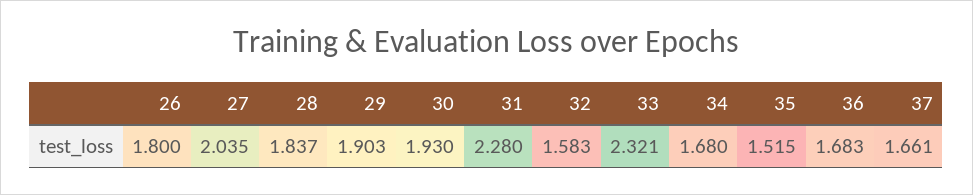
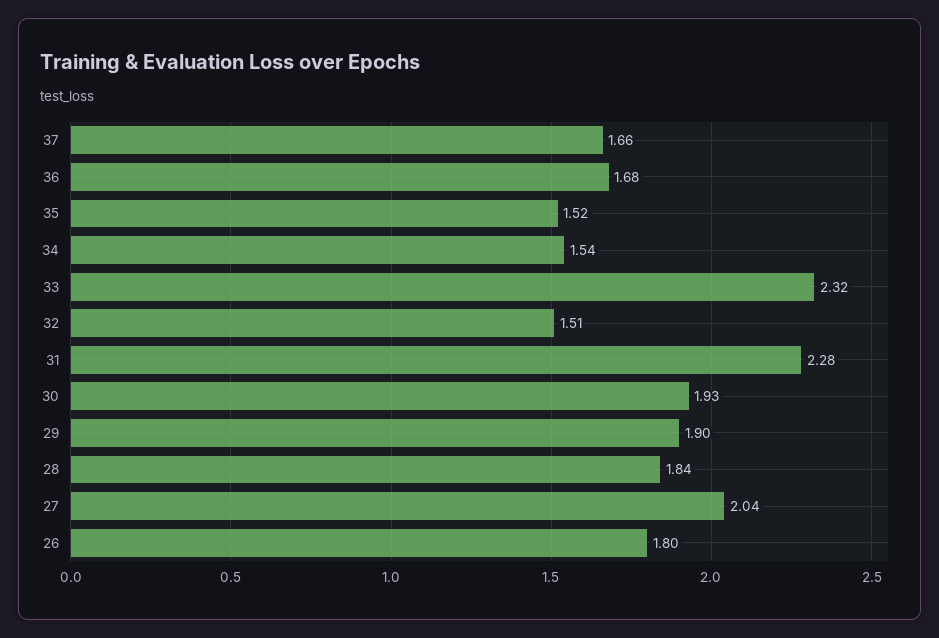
  {
    "26": 1.8,
    "27": 2.035,
    "28": 1.837,
    "29": 1.903,
    "30": 1.93,
    "31": 2.28,
-   "32": 1.583,
+   "32": 1.51,
    "33": 2.321,
-   "34": 1.68,
+   "34": 1.54,
    "35": 1.515,
    "36": 1.683,
    "37": 1.661
  }

